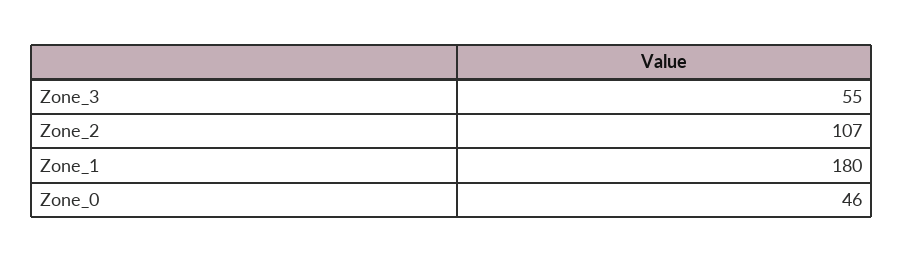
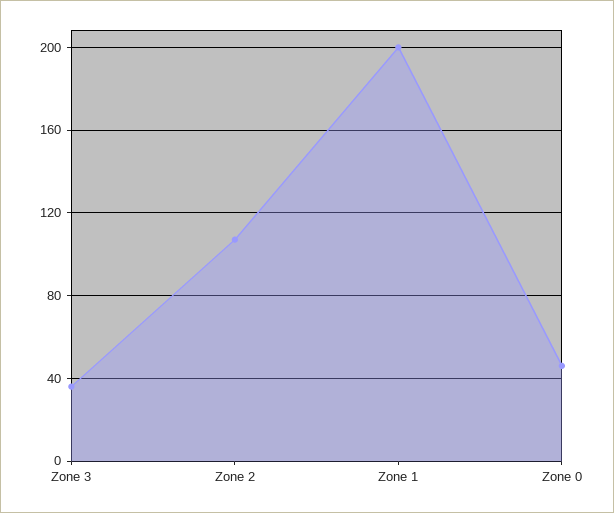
  {
-   "Zone_3": 55,
+   "Zone_3": 35,
    "Zone_2": 107,
-   "Zone_1": 180,
+   "Zone_1": 200,
    "Zone_0": 46
  }

